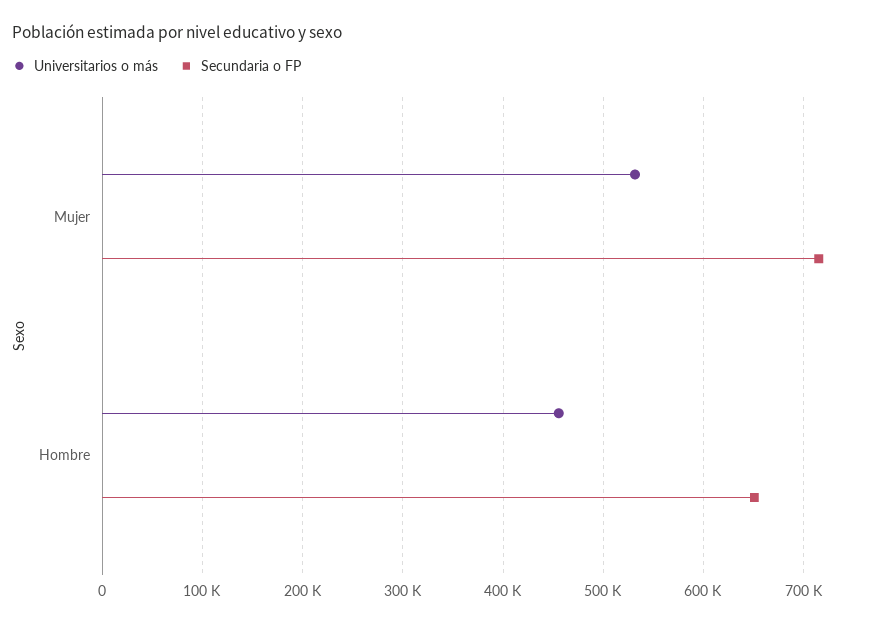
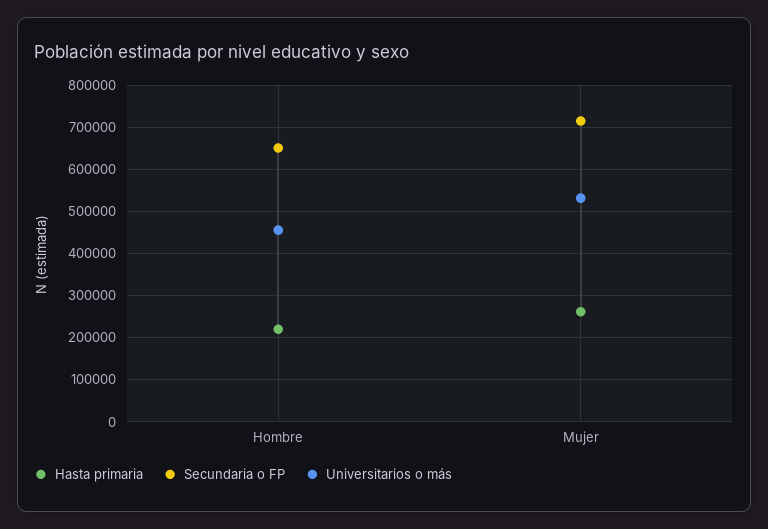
  {
    "Universitarios o más": {
      "Mujer": 530000,
      "Hombre": 460000
    },
    "Secundaria o FP": {
      "Mujer": 720000,
      "Hombre": 650000
-   }
+   },
+   "Hasta primaria": {
+     "Hombre": 220000,
+     "Mujer": 260000
+   }
  }

